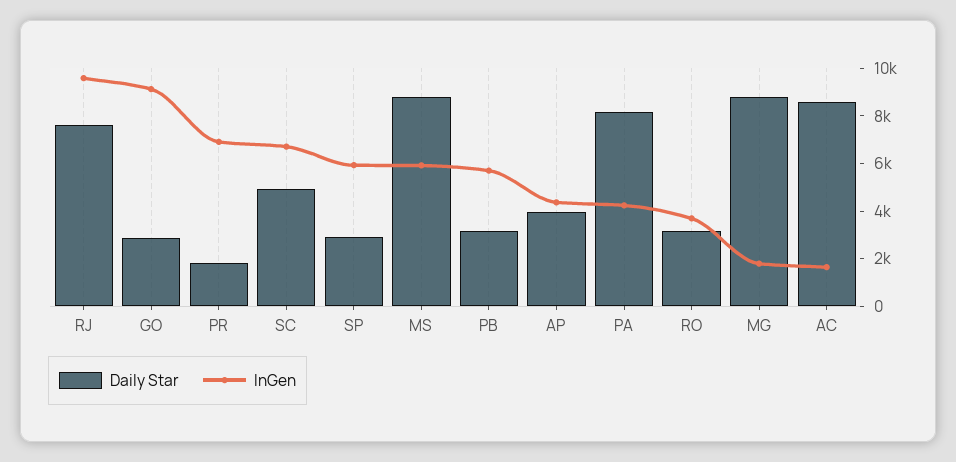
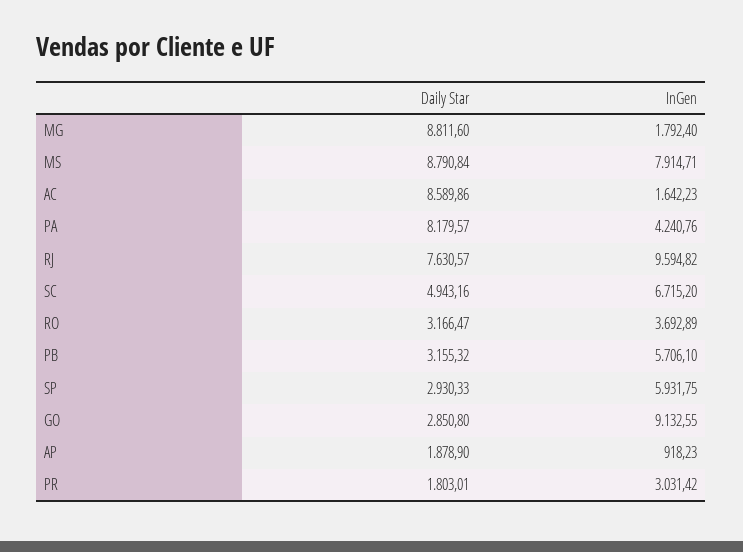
  {
    "Daily Star": {
      "RJ": 7630.57,
      "GO": 2850.8,
      "PR": 1803.01,
      "SC": 4943.16,
      "SP": 2930.33,
      "MS": 8790.84,
      "PB": 3155.32,
-     "AP": 4000,
+     "AP": 1878.9,
      "PA": 8179.57,
      "RO": 3166.47,
      "MG": 8811.6,
      "AC": 8589.86
    },
    "InGen": {
      "RJ": 9594.82,
      "GO": 9132.55,
-     "PR": 7000,
+     "PR": 3031.42,
      "SC": 6715.2,
      "SP": 5931.75,
-     "MS": 6000,
+     "MS": 7914.71,
      "PB": 5706.1,
-     "AP": 4500,
+     "AP": 918.23,
      "PA": 4240.76,
      "RO": 3692.89,
      "MG": 1792.4,
      "AC": 1642.23
    }
  }

